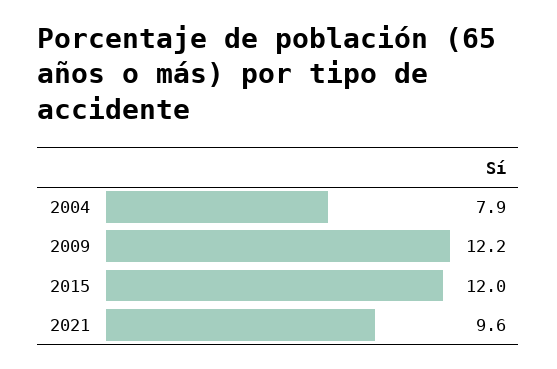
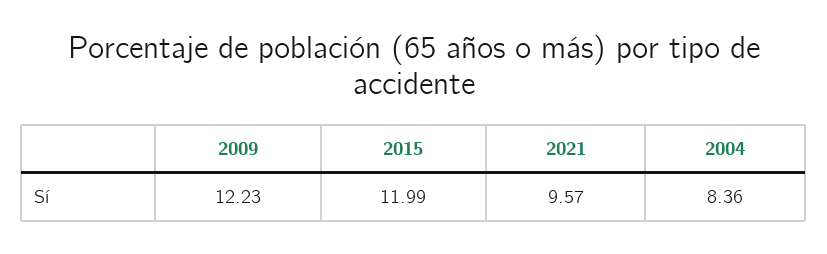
  {
-   "2004": 7.9,
+   "2004": 8.36,
    "2009": 12.23,
    "2015": 11.99,
    "2021": 9.57
  }

